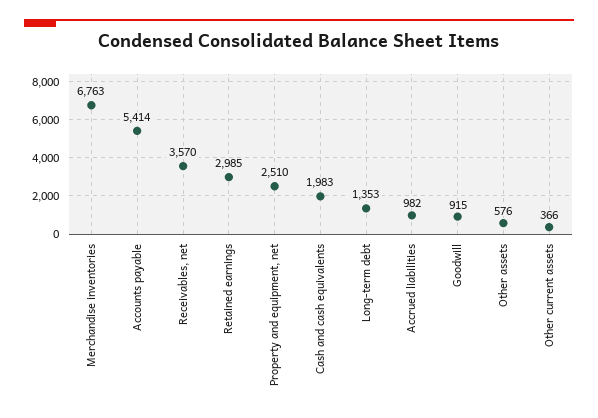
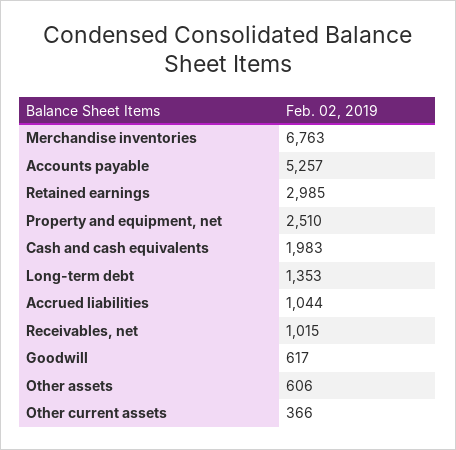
  {
    "Merchandise inventories": 6763,
-   "Accounts payable": 5414,
+   "Accounts payable": 5257,
-   "Receivables, net": 3570,
+   "Receivables, net": 1015,
    "Retained earnings": 2985,
    "Property and equipment, net": 2510,
    "Cash and cash equivalents": 1983,
    "Long-term debt": 1353,
-   "Accrued liabilities": 982,
+   "Accrued liabilities": 1044,
-   "Goodwill": 915,
+   "Goodwill": 617,
-   "Other assets": 576,
+   "Other assets": 606,
    "Other current assets": 366
  }

